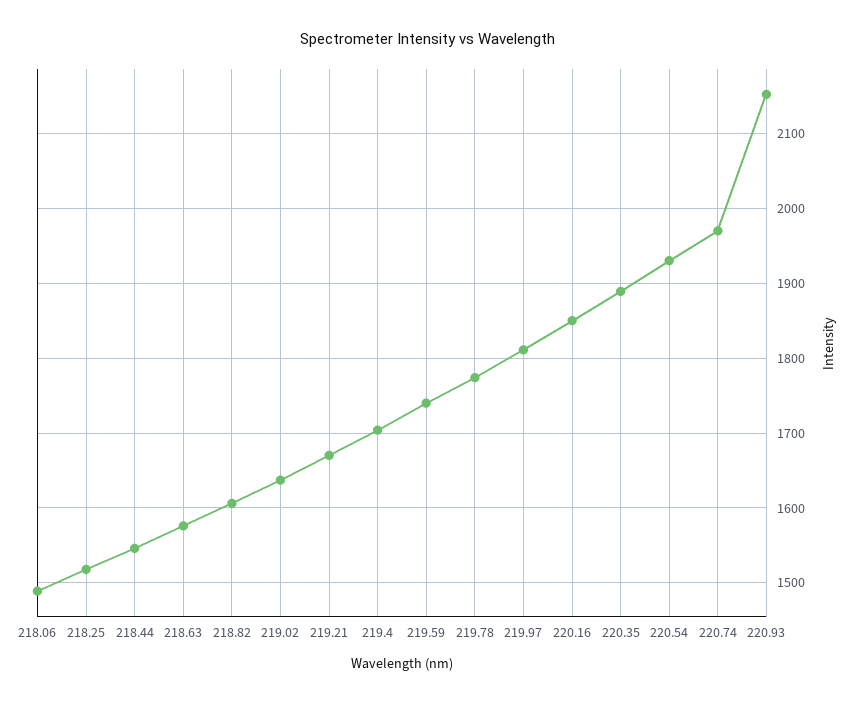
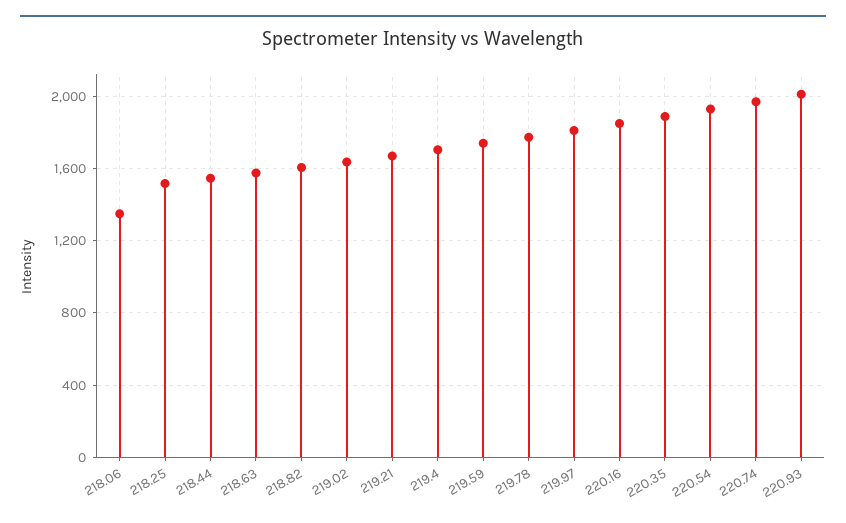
  {
-   "218.06": 1490,
+   "218.06": 1350,
    "218.25": 1520,
    "218.44": 1550,
    "218.63": 1580,
    "218.82": 1610,
    "219.02": 1640,
    "219.21": 1670,
    "219.4": 1700,
    "219.59": 1740,
    "219.78": 1770,
    "219.97": 1810,
    "220.16": 1850,
    "220.35": 1890,
    "220.54": 1930,
    "220.74": 1970,
-   "220.93": 2150
+   "220.93": 2000
  }

